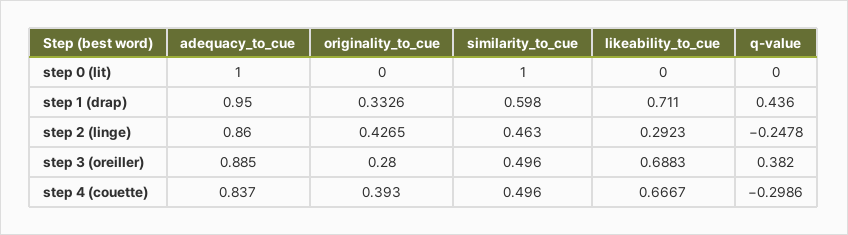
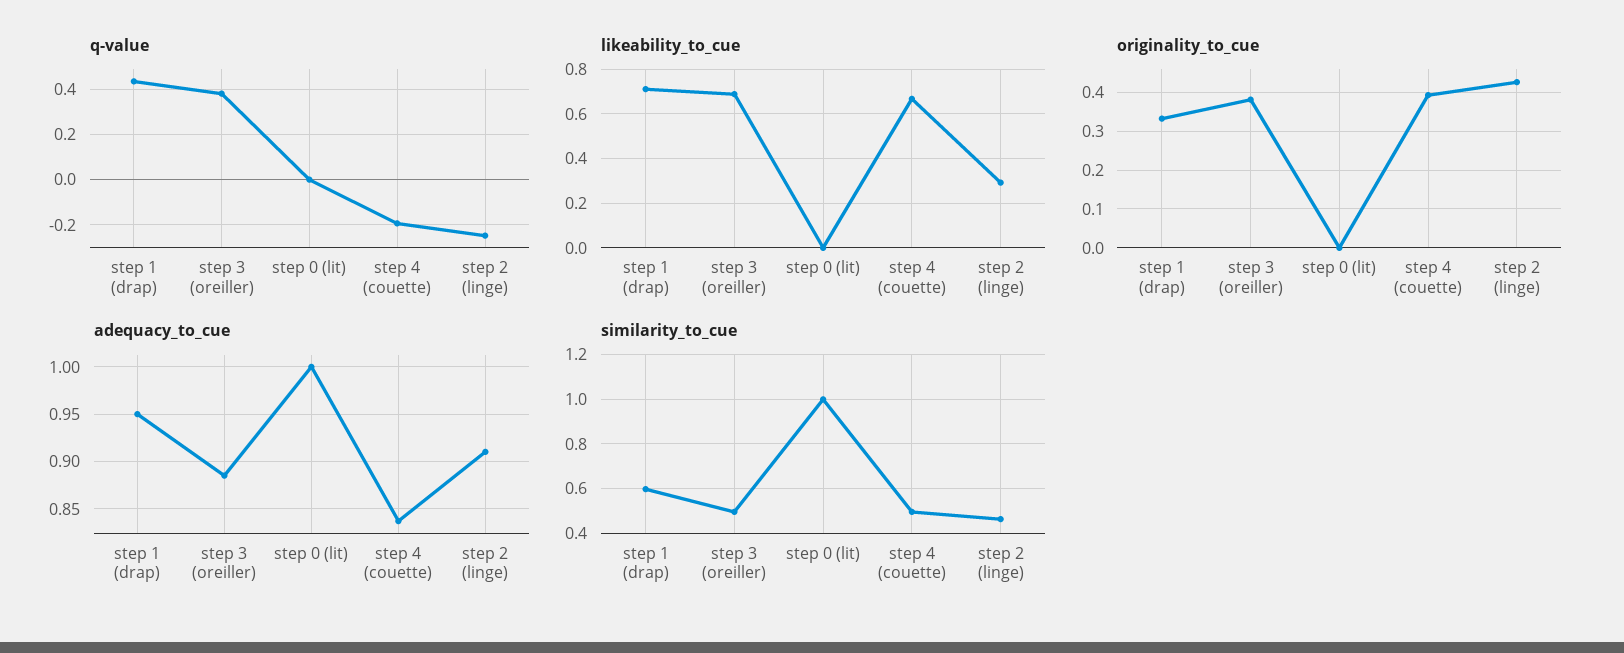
  {
    "adequacy_to_cue": {
      "step 0 (lit)": 1,
      "step 1 (drap)": 0.95,
-     "step 2 (linge)": 0.86,
+     "step 2 (linge)": 0.91,
      "step 3 (oreiller)": 0.885,
      "step 4 (couette)": 0.837
    },
    "originality_to_cue": {
      "step 0 (lit)": 0,
      "step 1 (drap)": 0.3326,
      "step 2 (linge)": 0.4265,
-     "step 3 (oreiller)": 0.28,
+     "step 3 (oreiller)": 0.38,
      "step 4 (couette)": 0.393
    },
    "similarity_to_cue": {
      "step 0 (lit)": 1,
      "step 1 (drap)": 0.598,
      "step 2 (linge)": 0.463,
      "step 3 (oreiller)": 0.496,
      "step 4 (couette)": 0.496
    },
    "likeability_to_cue": {
      "step 0 (lit)": 0,
      "step 1 (drap)": 0.711,
      "step 2 (linge)": 0.2923,
      "step 3 (oreiller)": 0.6883,
      "step 4 (couette)": 0.6667
    },
    "q-value": {
      "step 0 (lit)": 0,
      "step 1 (drap)": 0.436,
      "step 2 (linge)": -0.2478,
      "step 3 (oreiller)": 0.382,
-     "step 4 (couette)": -0.2986
+     "step 4 (couette)": -0.2
    }
  }

